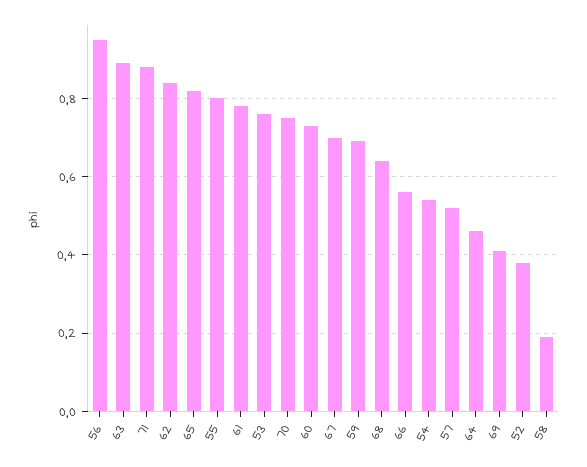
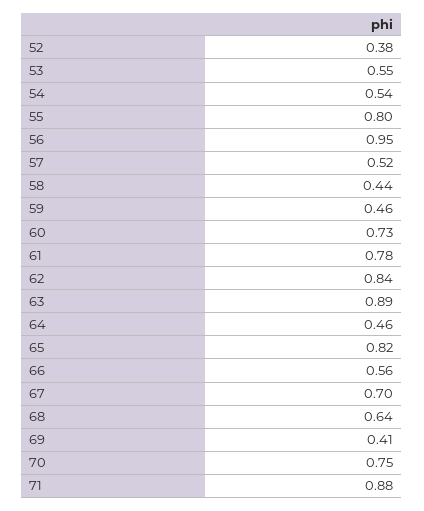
  {
    "56": 0.95,
    "63": 0.89,
    "71": 0.88,
    "62": 0.84,
    "65": 0.82,
    "55": 0.8,
    "61": 0.78,
-   "53": 0.75,
+   "53": 0.55,
    "70": 0.75,
    "60": 0.73,
    "67": 0.7,
-   "59": 0.7,
+   "59": 0.46,
    "68": 0.64,
    "66": 0.56,
    "54": 0.54,
    "57": 0.52,
    "64": 0.46,
    "69": 0.41,
    "52": 0.38,
-   "58": 0.2
+   "58": 0.44
  }

